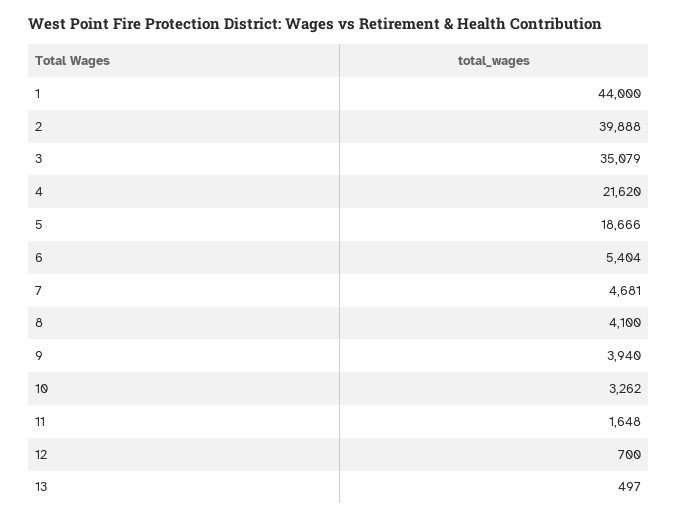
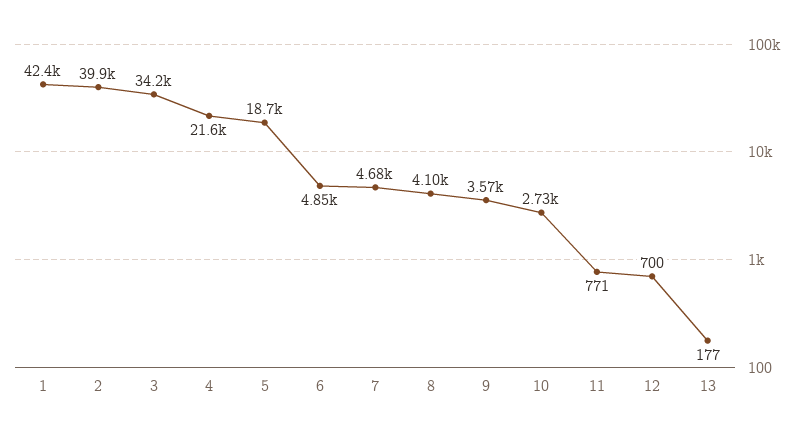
  {
-   "1": 44000,
+   "1": 42400,
    "2": 39888,
-   "3": 35079,
+   "3": 34200,
    "4": 21620,
    "5": 18666,
-   "6": 5404,
+   "6": 4850,
    "7": 4681,
    "8": 4100,
-   "9": 3940,
+   "9": 3570,
-   "10": 3262,
+   "10": 2730,
-   "11": 1648,
+   "11": 771,
    "12": 700,
-   "13": 497
+   "13": 177
  }

